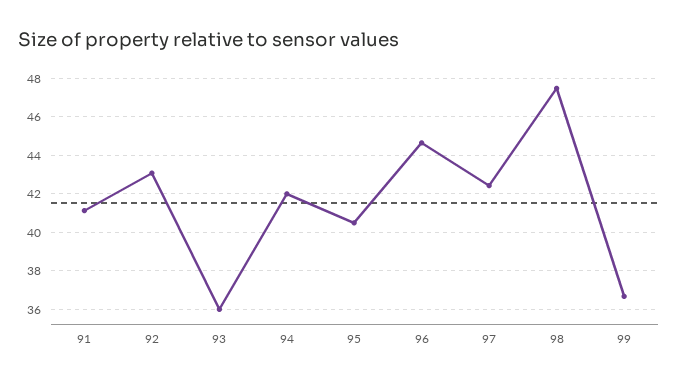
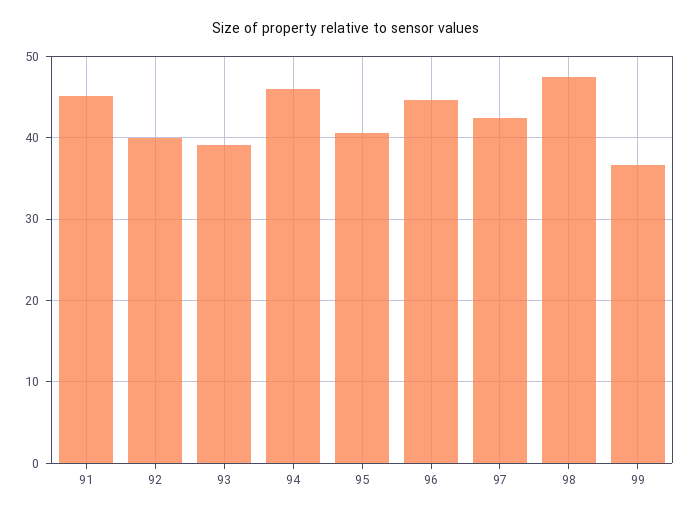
  {
-   "91": 41,
+   "91": 45,
-   "92": 43,
+   "92": 40,
-   "93": 36,
+   "93": 39,
-   "94": 42,
+   "94": 46,
    "95": 40.5,
    "96": 44.5,
    "97": 42.5,
    "98": 47.5,
    "99": 36.5
  }

